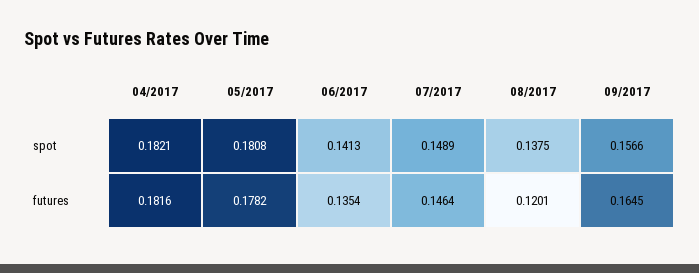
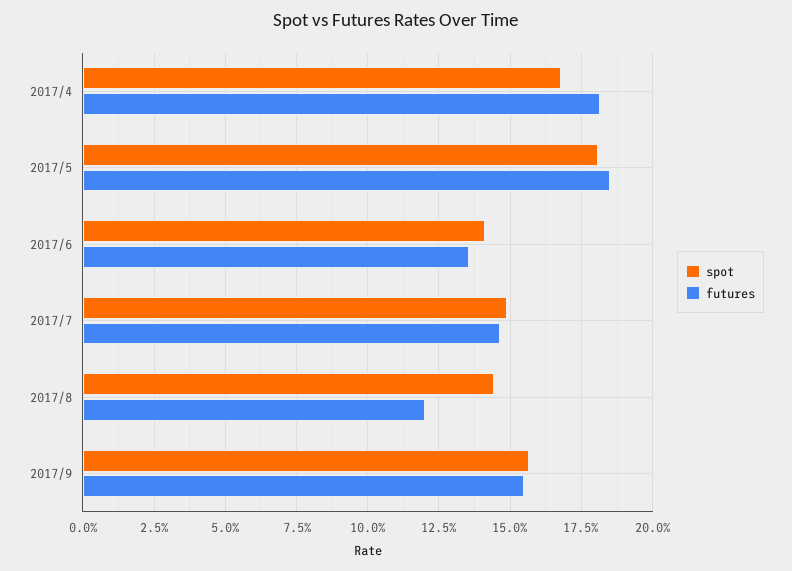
  {
    "spot": {
-     "04/2017": 0.1821,
+     "04/2017": 0.1675,
      "05/2017": 0.1808,
      "06/2017": 0.1413,
      "07/2017": 0.1489,
-     "08/2017": 0.1375,
+     "08/2017": 0.145,
      "09/2017": 0.1566
    },
    "futures": {
      "04/2017": 0.1816,
-     "05/2017": 0.1782,
+     "05/2017": 0.185,
      "06/2017": 0.1354,
      "07/2017": 0.1464,
      "08/2017": 0.1201,
-     "09/2017": 0.1645
+     "09/2017": 0.155
    }
  }

